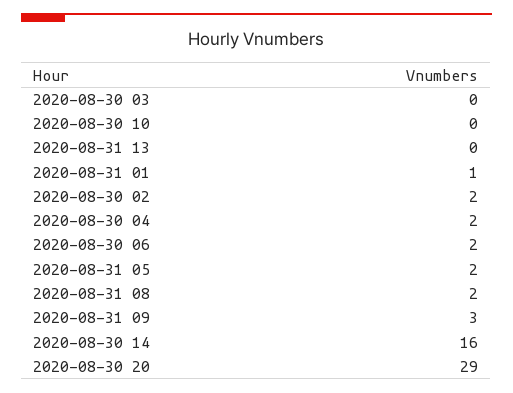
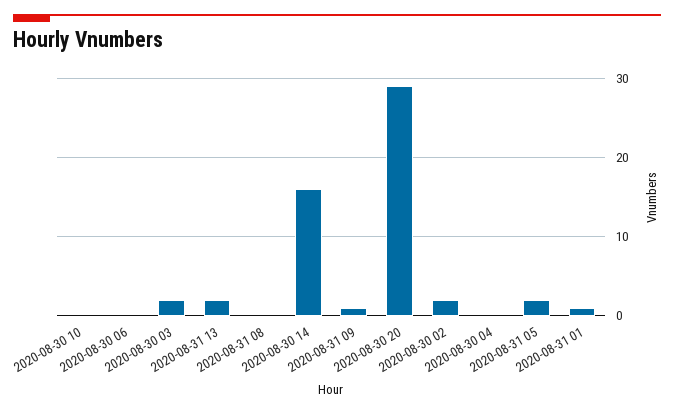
  {
-   "2020-08-30 03": 0,
+   "2020-08-30 03": 2,
    "2020-08-30 10": 0,
-   "2020-08-31 13": 0,
+   "2020-08-31 13": 2,
    "2020-08-31 01": 1,
    "2020-08-30 02": 2,
-   "2020-08-30 04": 2,
+   "2020-08-30 04": 0,
-   "2020-08-30 06": 2,
+   "2020-08-30 06": 0,
    "2020-08-31 05": 2,
-   "2020-08-31 08": 2,
+   "2020-08-31 08": 0,
-   "2020-08-31 09": 3,
+   "2020-08-31 09": 1,
    "2020-08-30 14": 16,
    "2020-08-30 20": 29
  }

